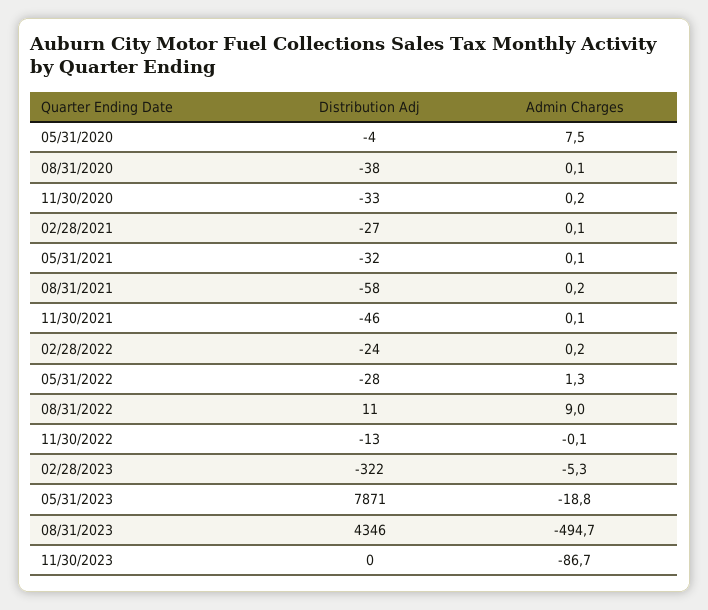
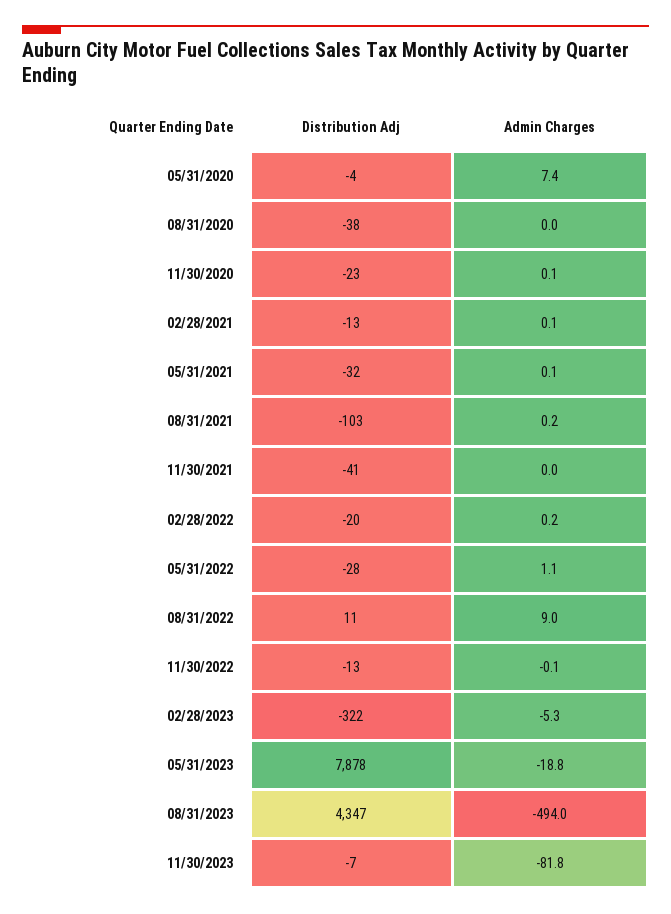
  {
    "Distribution Adj": {
      "05/31/2020": -4,
      "08/31/2020": -38,
-     "11/30/2020": -33,
+     "11/30/2020": -23,
-     "02/28/2021": -27,
+     "02/28/2021": -13,
      "05/31/2021": -32,
-     "08/31/2021": -58,
+     "08/31/2021": -103,
-     "11/30/2021": -46,
+     "11/30/2021": -41,
-     "02/28/2022": -24,
+     "02/28/2022": -20,
      "05/31/2022": -28,
      "08/31/2022": 11,
      "11/30/2022": -13,
      "02/28/2023": -322,
-     "05/31/2023": 7871,
+     "05/31/2023": 7878,
-     "08/31/2023": 4346,
+     "08/31/2023": 4347,
-     "11/30/2023": 0
+     "11/30/2023": -7
    },
    "Admin Charges": {
-     "05/31/2020": 7.5,
+     "05/31/2020": 7.4,
-     "08/31/2020": 0.1,
+     "08/31/2020": 0,
-     "11/30/2020": 0.2,
+     "11/30/2020": 0.1,
      "02/28/2021": 0.1,
      "05/31/2021": 0.1,
      "08/31/2021": 0.2,
-     "11/30/2021": 0.1,
+     "11/30/2021": 0,
      "02/28/2022": 0.2,
-     "05/31/2022": 1.3,
+     "05/31/2022": 1.1,
      "08/31/2022": 9,
      "11/30/2022": -0.1,
      "02/28/2023": -5.3,
      "05/31/2023": -18.8,
-     "08/31/2023": -494.7,
+     "08/31/2023": -494,
-     "11/30/2023": -86.7
+     "11/30/2023": -81.8
    }
  }

